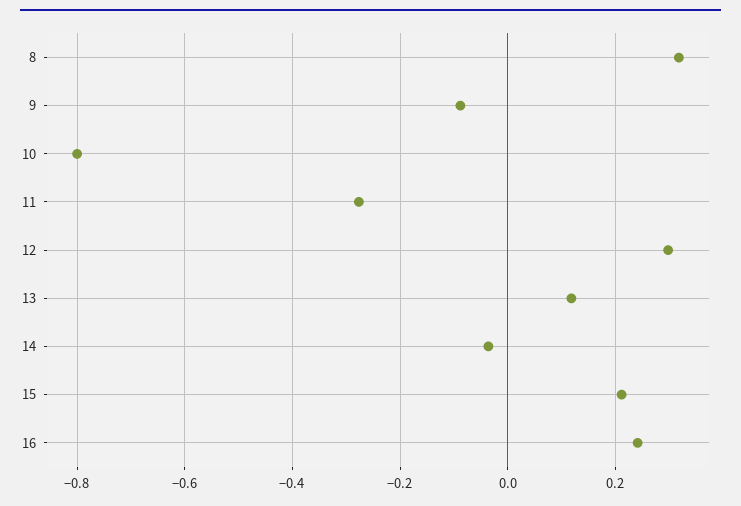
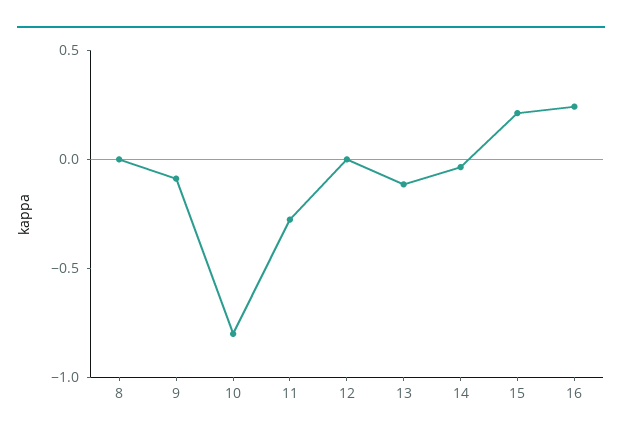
  {
-   "8": 0.32,
+   "8": 0,
    "9": -0.08,
    "10": -0.8,
    "11": -0.28,
-   "12": 0.3,
+   "12": 0,
-   "13": 0.12,
+   "13": -0.1,
    "14": -0.04,
    "15": 0.22,
    "16": 0.24
  }

